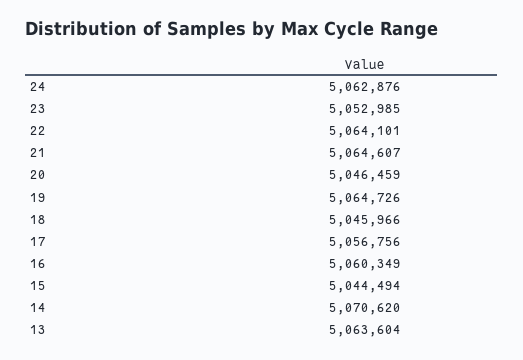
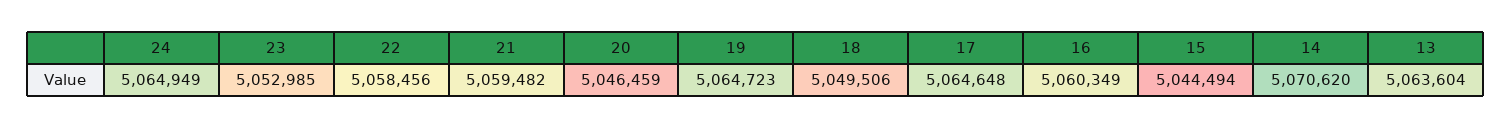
  {
-   "24": 5062876,
+   "24": 5064949,
    "23": 5052985,
-   "22": 5064101,
+   "22": 5058456,
-   "21": 5064607,
+   "21": 5059482,
    "20": 5046459,
-   "19": 5064726,
+   "19": 5064723,
-   "18": 5045966,
+   "18": 5049506,
-   "17": 5056756,
+   "17": 5064648,
    "16": 5060349,
    "15": 5044494,
    "14": 5070620,
    "13": 5063604
  }

